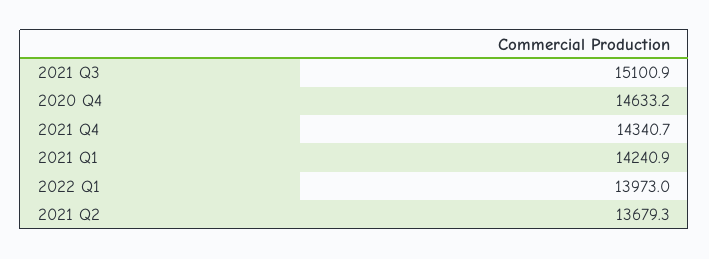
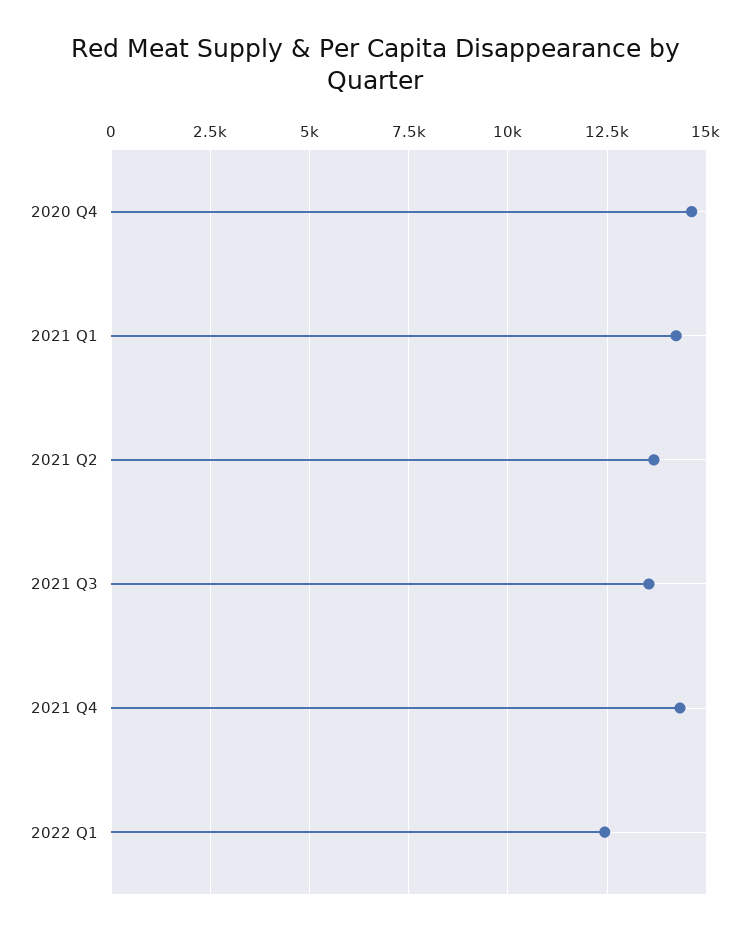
  {
-   "2021 Q3": 15100.9,
+   "2021 Q3": 13500,
    "2020 Q4": 14633.2,
    "2021 Q4": 14340.7,
    "2021 Q1": 14240.9,
-   "2022 Q1": 13973,
+   "2022 Q1": 12500,
    "2021 Q2": 13679.3
  }

